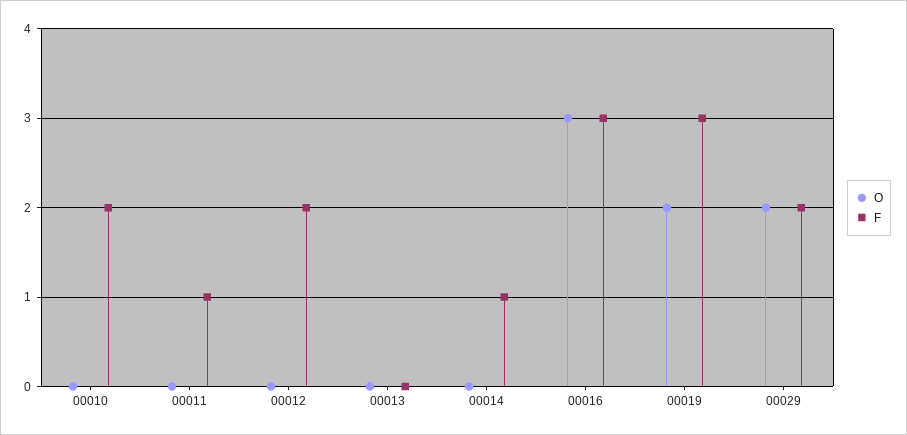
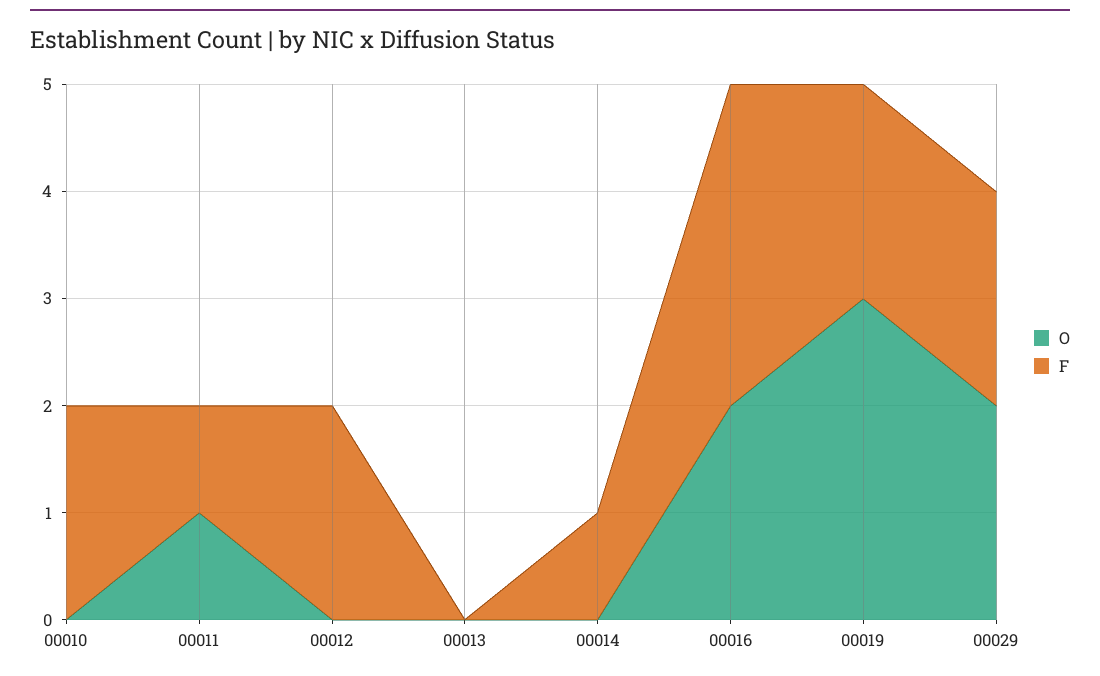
  {
    "O": {
      "00010": 0,
-     "00011": 0,
+     "00011": 1,
      "00012": 0,
      "00013": 0,
      "00014": 0,
-     "00016": 3,
+     "00016": 2,
-     "00019": 2,
+     "00019": 3,
      "00029": 2
    },
    "F": {
      "00010": 2,
      "00011": 1,
      "00012": 2,
      "00013": 0,
      "00014": 1,
      "00016": 3,
-     "00019": 3,
+     "00019": 2,
      "00029": 2
    }
  }

